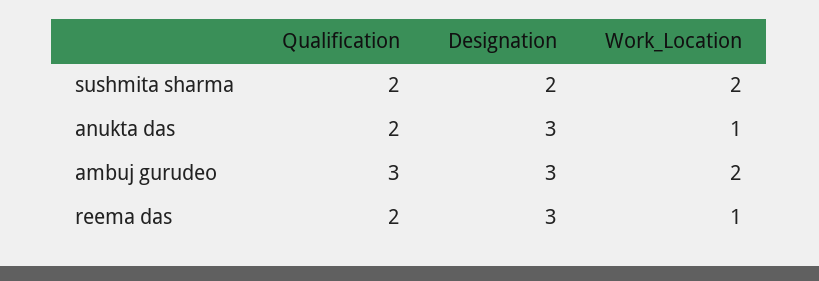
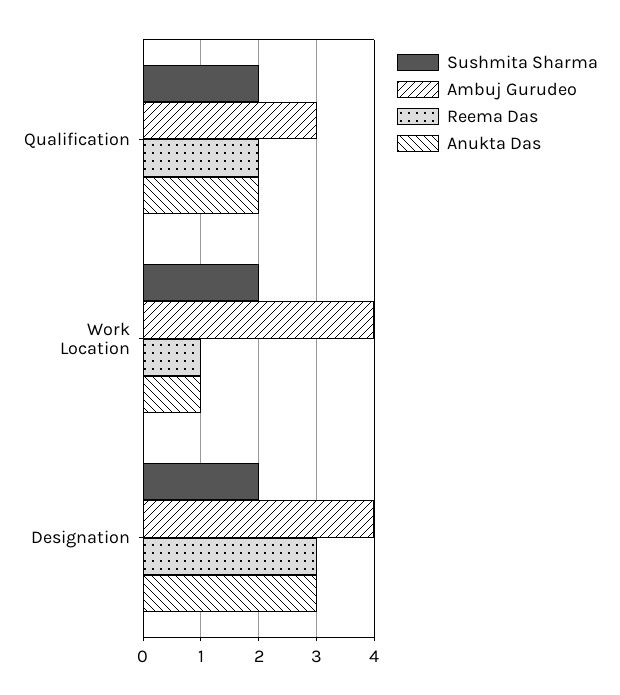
  {
    "sushmita sharma": {
      "Qualification": 2,
      "Designation": 2,
      "Work_Location": 2
    },
    "anukta das": {
      "Qualification": 2,
      "Designation": 3,
      "Work_Location": 1
    },
    "ambuj gurudeo": {
      "Qualification": 3,
-     "Designation": 3,
+     "Designation": 4,
-     "Work_Location": 2
+     "Work_Location": 4
    },
    "reema das": {
      "Qualification": 2,
      "Designation": 3,
      "Work_Location": 1
    }
  }

